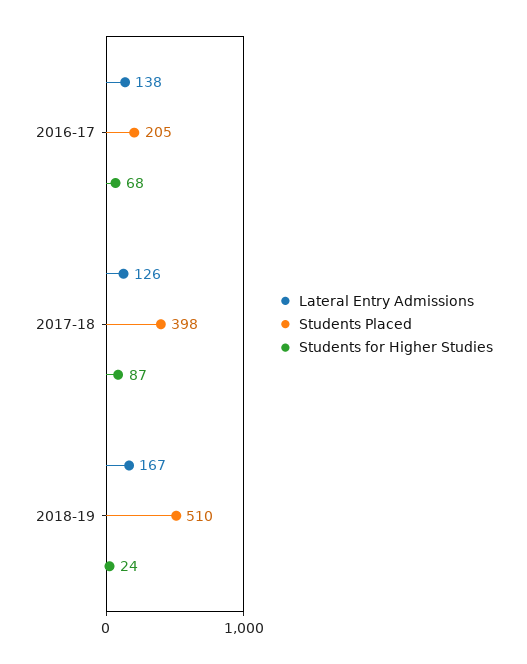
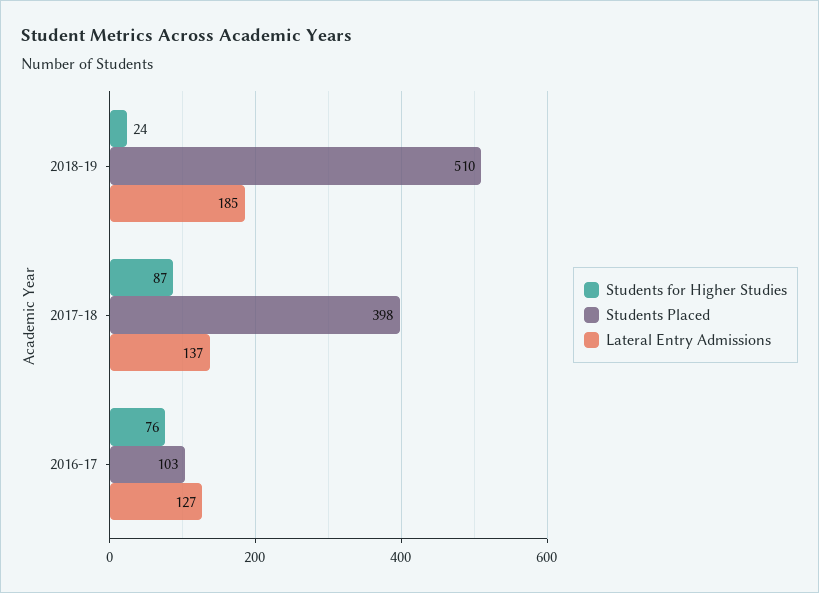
  {
    "Lateral Entry Admissions": {
-     "2016-17": 138,
+     "2016-17": 127,
-     "2017-18": 126,
+     "2017-18": 137,
-     "2018-19": 167
+     "2018-19": 185
    },
    "Students Placed": {
-     "2016-17": 205,
+     "2016-17": 103,
      "2017-18": 398,
      "2018-19": 510
    },
    "Students for Higher Studies": {
-     "2016-17": 68,
+     "2016-17": 76,
      "2017-18": 87,
      "2018-19": 24
    }
  }

